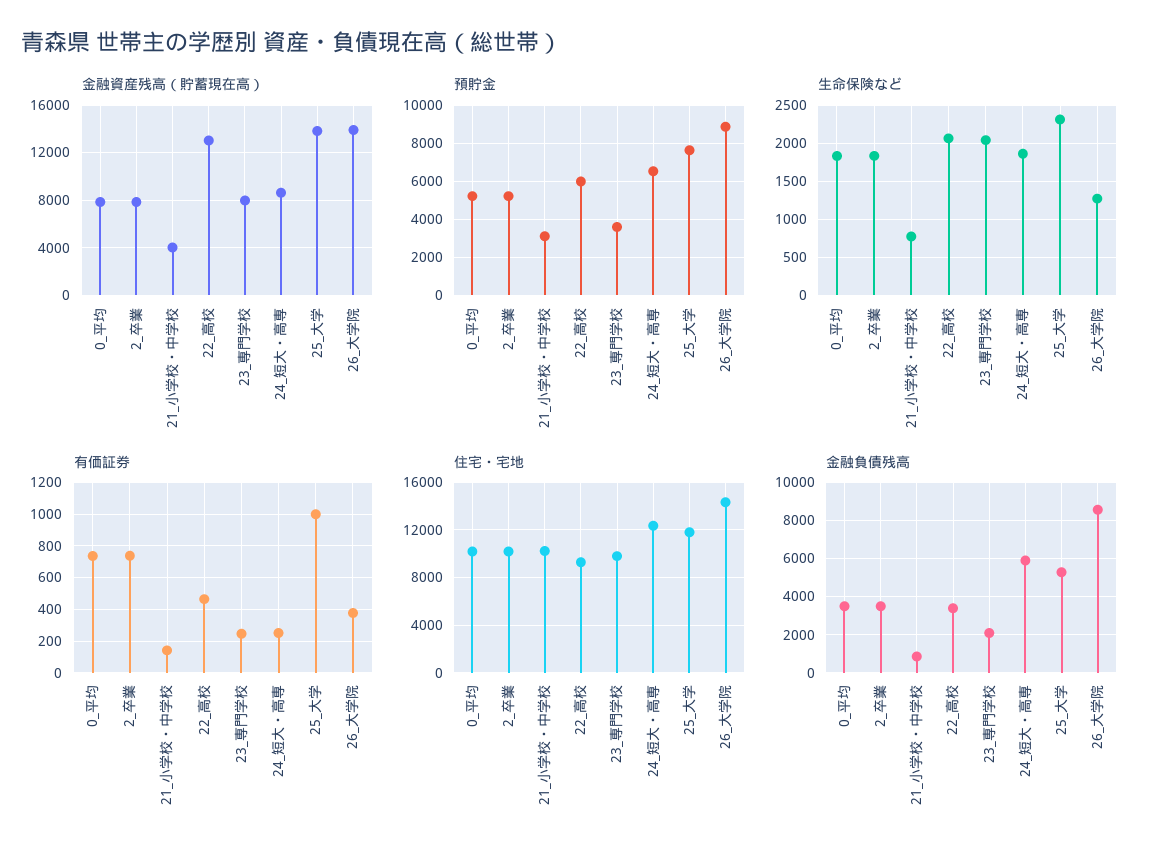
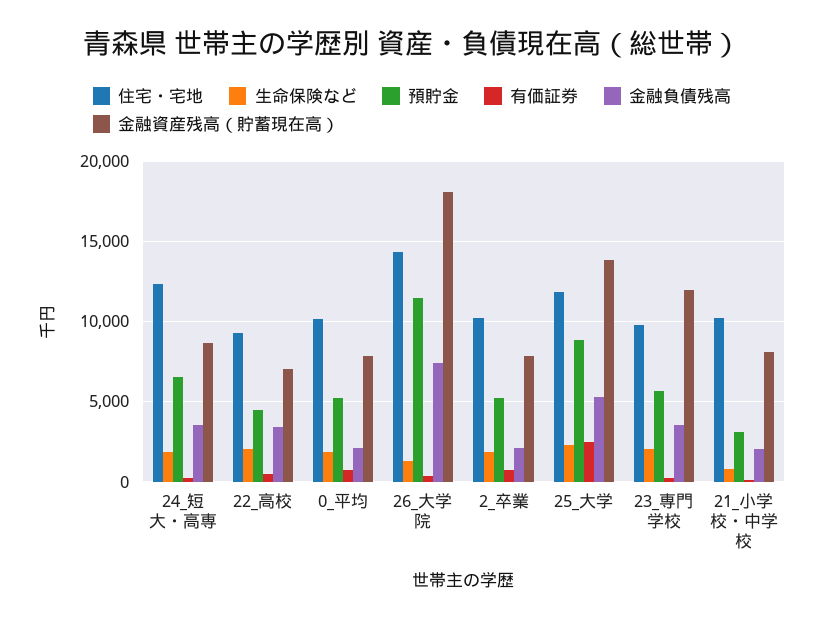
  {
    "金融資産残高（貯蓄現在高）": {
      "0_平均": 8000,
      "2_卒業": 8000,
-     "21_小学校・中学校": 4000,
+     "21_小学校・中学校": 8000,
-     "22_高校": 13000,
+     "22_高校": 7000,
-     "23_専門学校": 8000,
+     "23_専門学校": 12000,
      "24_短大・高専": 8500,
      "25_大学": 14000,
-     "26_大学院": 14000
+     "26_大学院": 18000
    },
    "預貯金": {
      "0_平均": 5000,
      "2_卒業": 5000,
      "21_小学校・中学校": 3000,
-     "22_高校": 6000,
+     "22_高校": 4500,
-     "23_専門学校": 3500,
+     "23_専門学校": 5500,
      "24_短大・高専": 6500,
-     "25_大学": 7500,
+     "25_大学": 9000,
-     "26_大学院": 9000
+     "26_大学院": 11500
    },
    "生命保険など": {
      "0_平均": 1800,
      "2_卒業": 1800,
      "21_小学校・中学校": 800,
      "22_高校": 2100,
      "23_専門学校": 2000,
      "24_短大・高専": 1900,
      "25_大学": 2300,
      "26_大学院": 1300
    },
    "有価証券": {
      "0_平均": 750,
      "2_卒業": 750,
      "21_小学校・中学校": 150,
      "22_高校": 450,
      "23_専門学校": 250,
      "24_短大・高専": 250,
-     "25_大学": 1000,
+     "25_大学": 2500,
      "26_大学院": 400
    },
    "住宅・宅地": {
      "0_平均": 10000,
      "2_卒業": 10000,
      "21_小学校・中学校": 10000,
      "22_高校": 9500,
      "23_専門学校": 10000,
      "24_短大・高専": 12500,
      "25_大学": 12000,
      "26_大学院": 14500
    },
    "金融負債残高": {
-     "0_平均": 3500,
+     "0_平均": 2000,
-     "2_卒業": 3500,
+     "2_卒業": 2000,
-     "21_小学校・中学校": 1000,
+     "21_小学校・中学校": 2000,
      "22_高校": 3500,
-     "23_専門学校": 2000,
+     "23_専門学校": 3500,
-     "24_短大・高専": 6000,
+     "24_短大・高専": 3500,
      "25_大学": 5500,
-     "26_大学院": 8500
+     "26_大学院": 7500
    }
  }

